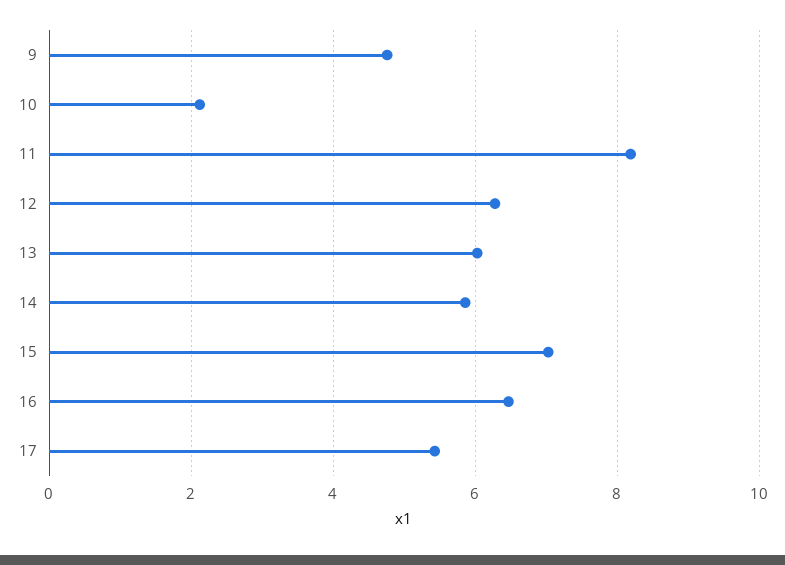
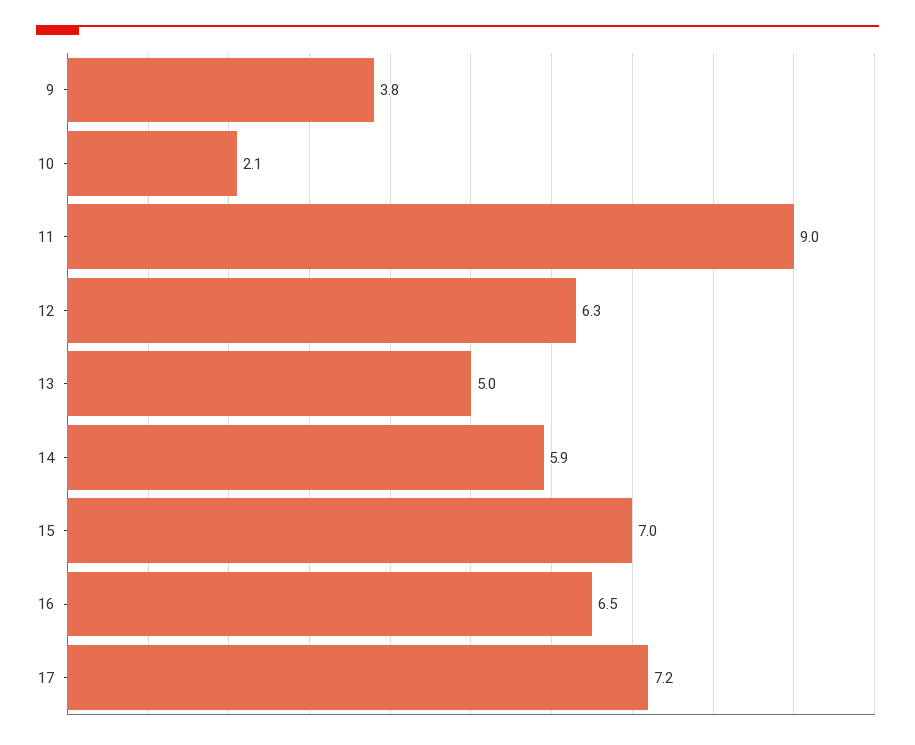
  {
-   "9": 4.8,
+   "9": 3.8,
    "10": 2.1,
-   "11": 8.2,
+   "11": 9,
    "12": 6.3,
-   "13": 6,
+   "13": 5,
    "14": 5.9,
    "15": 7,
    "16": 6.5,
-   "17": 5.4
+   "17": 7.2
  }

